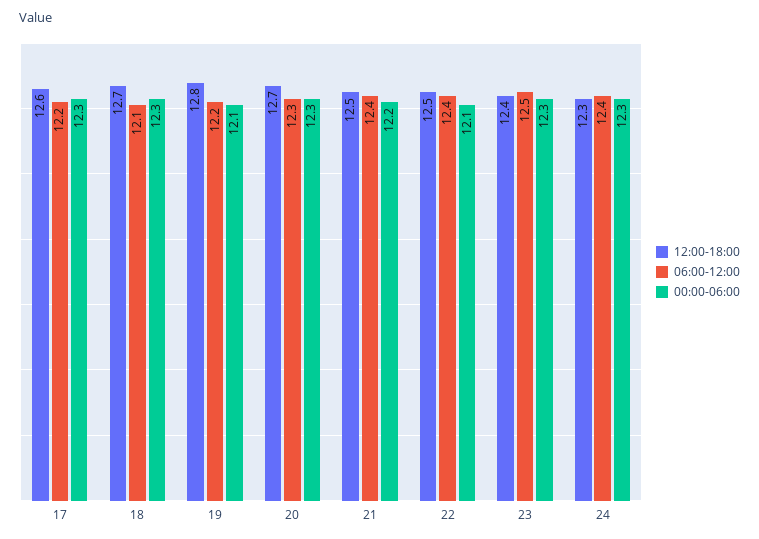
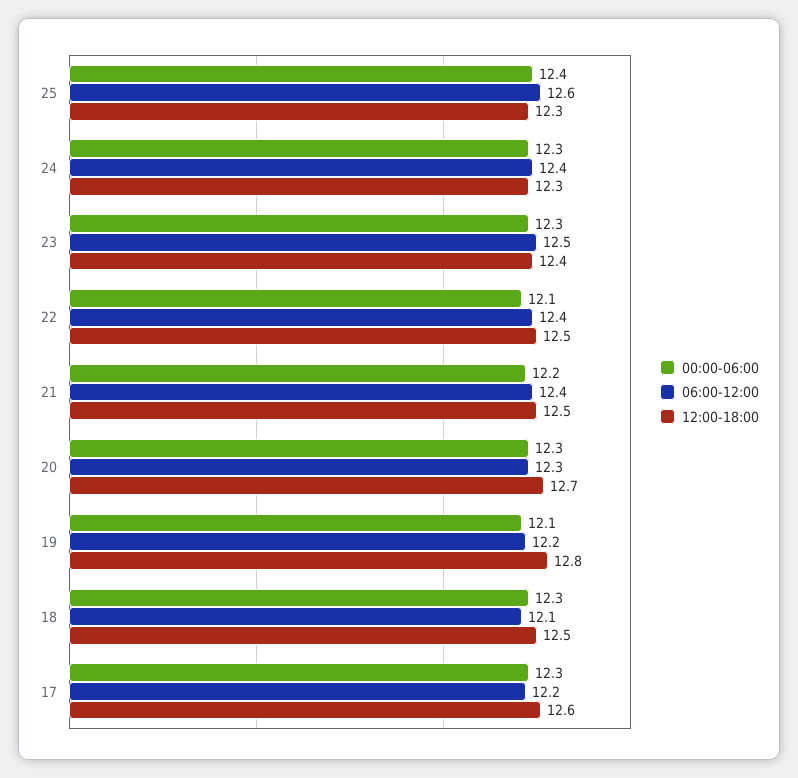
  {
    "12:00-18:00": {
      "17": 12.6,
-     "18": 12.7,
+     "18": 12.5,
      "19": 12.8,
      "20": 12.7,
      "21": 12.5,
      "22": 12.5,
      "23": 12.4,
-     "24": 12.3
+     "24": 12.3,
+     "25": 12.3
    },
    "06:00-12:00": {
      "17": 12.2,
      "18": 12.1,
      "19": 12.2,
      "20": 12.3,
      "21": 12.4,
      "22": 12.4,
      "23": 12.5,
-     "24": 12.4
+     "24": 12.4,
+     "25": 12.6
    },
    "00:00-06:00": {
      "17": 12.3,
      "18": 12.3,
      "19": 12.1,
      "20": 12.3,
      "21": 12.2,
      "22": 12.1,
      "23": 12.3,
-     "24": 12.3
+     "24": 12.3,
+     "25": 12.4
    }
  }

